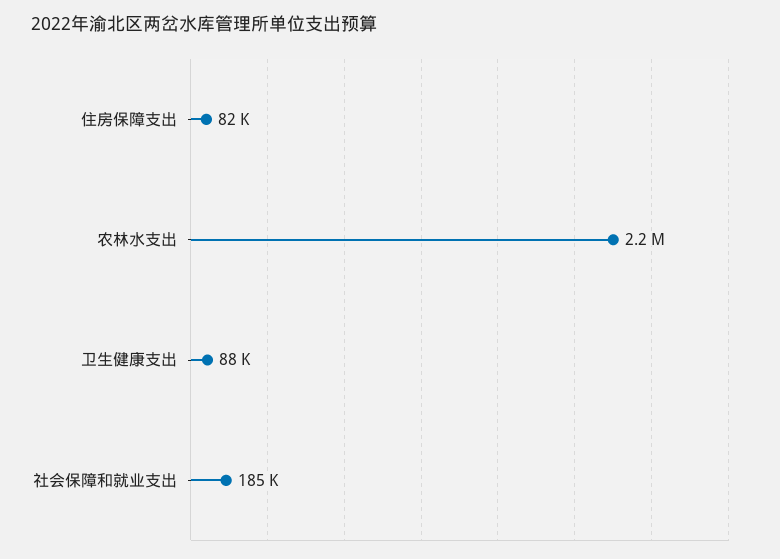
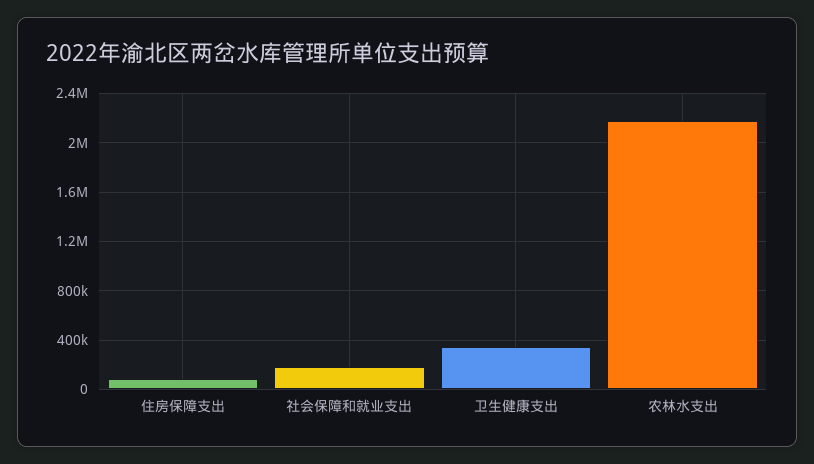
  {
    "住房保障支出": 82000,
    "农林水支出": 2200000,
-   "卫生健康支出": 88000,
+   "卫生健康支出": 350000,
    "社会保障和就业支出": 185000
  }

